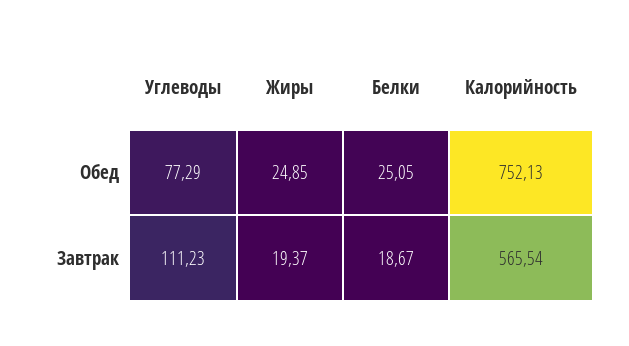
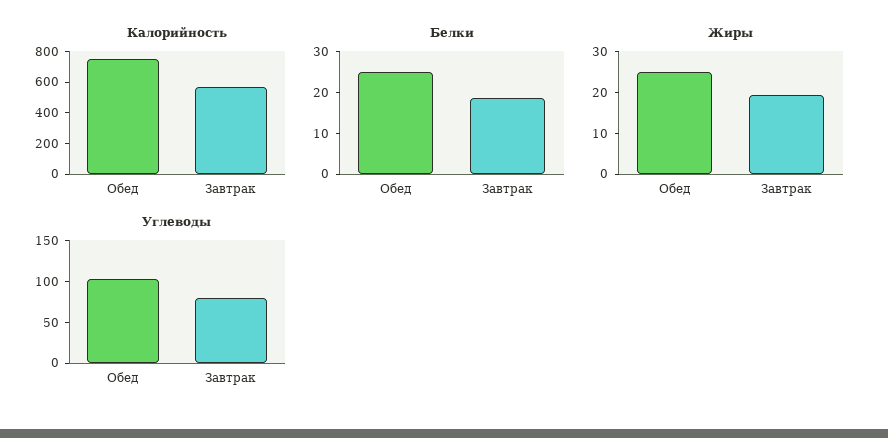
  {
    "Углеводы": {
-     "Обед": 77.29,
+     "Обед": 100,
-     "Завтрак": 111.23
+     "Завтрак": 80
    },
    "Жиры": {
      "Обед": 24.85,
      "Завтрак": 19.37
    },
    "Белки": {
      "Обед": 25.05,
      "Завтрак": 18.67
    },
    "Калорийность": {
      "Обед": 752.13,
      "Завтрак": 565.54
    }
  }

